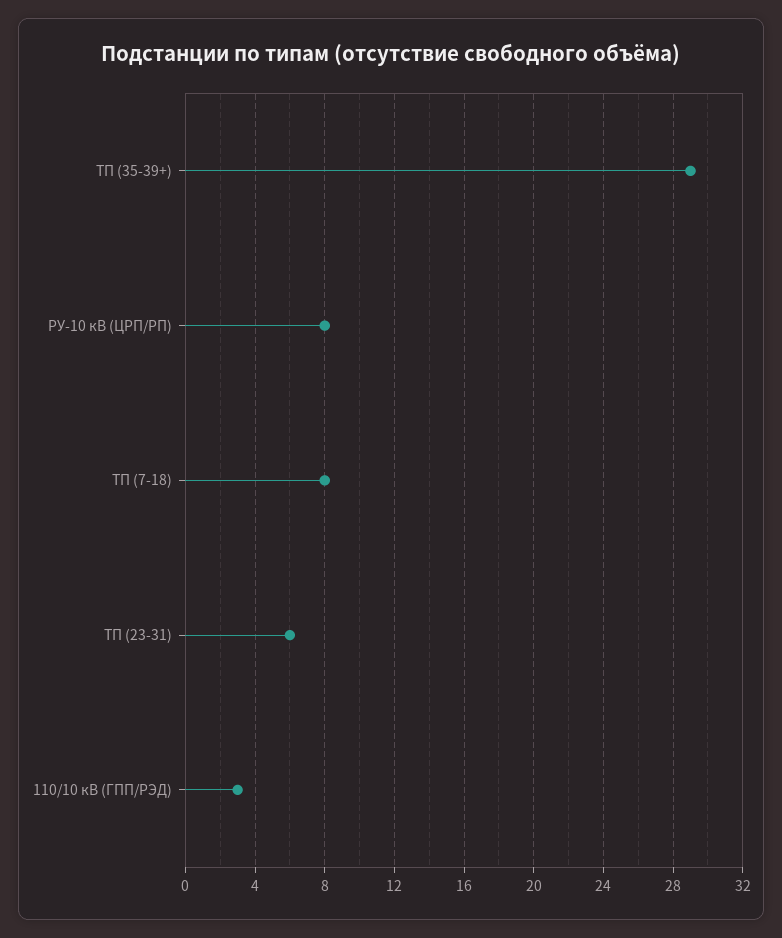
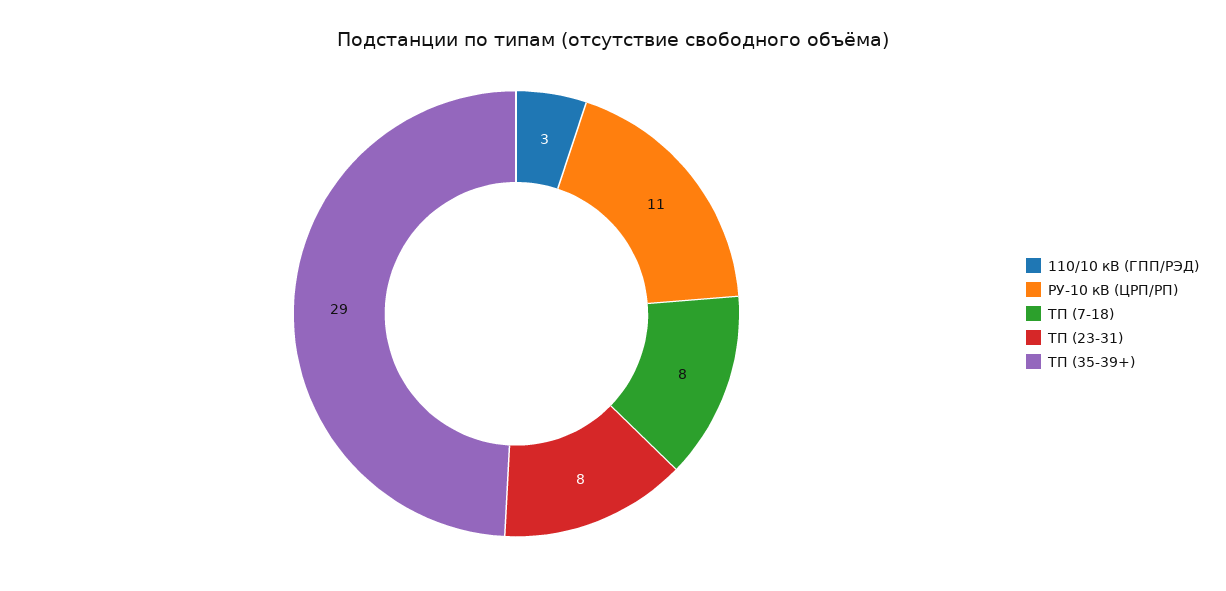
  {
    "ТП (35-39+)": 29,
-   "РУ-10 кВ (ЦРП/РП)": 8,
+   "РУ-10 кВ (ЦРП/РП)": 11,
    "ТП (7-18)": 8,
-   "ТП (23-31)": 6,
+   "ТП (23-31)": 8,
    "110/10 кВ (ГПП/РЭД)": 3
  }

